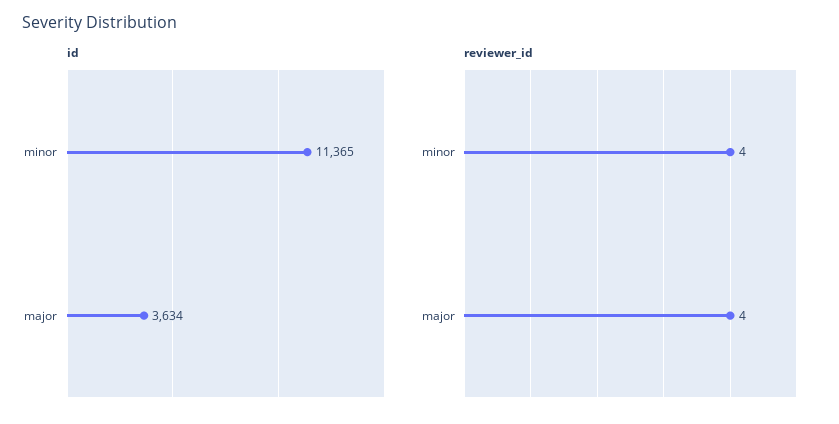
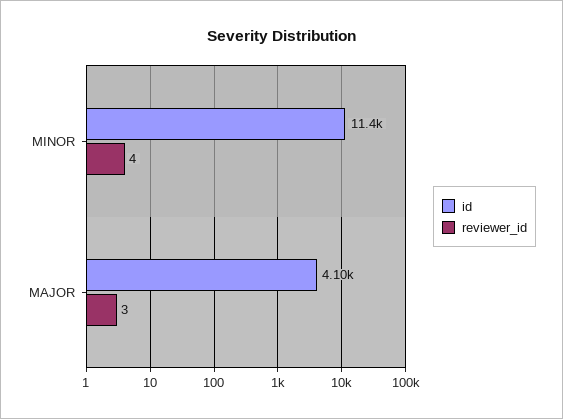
  {
    "id": {
      "minor": 11365,
-     "major": 3634
+     "major": 4100
    },
    "reviewer_id": {
      "minor": 4,
-     "major": 4
+     "major": 3
    }
  }

